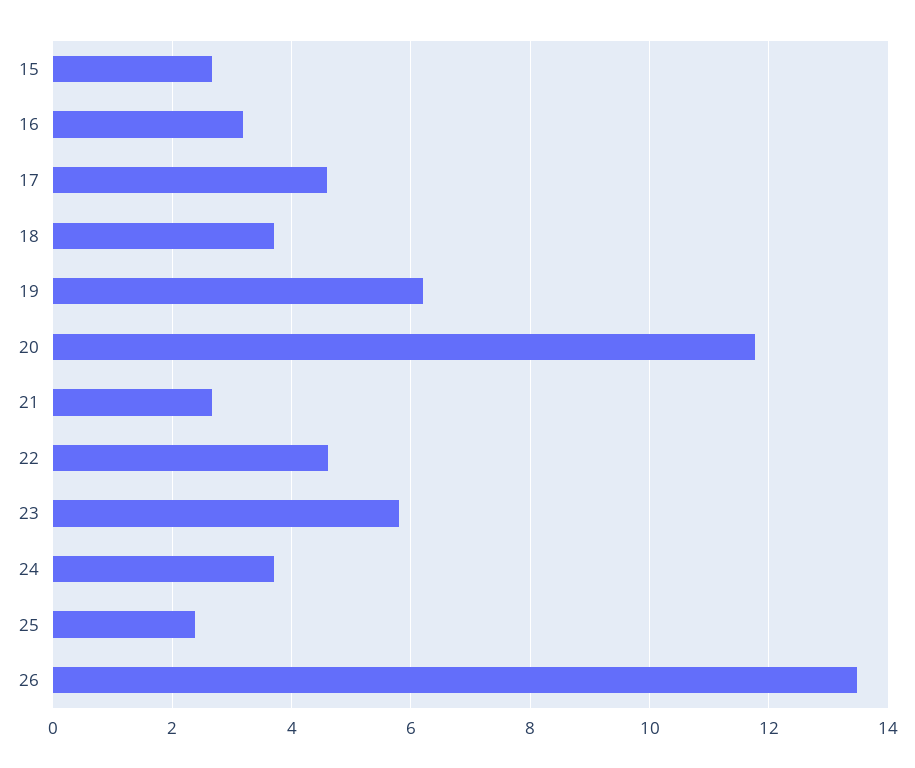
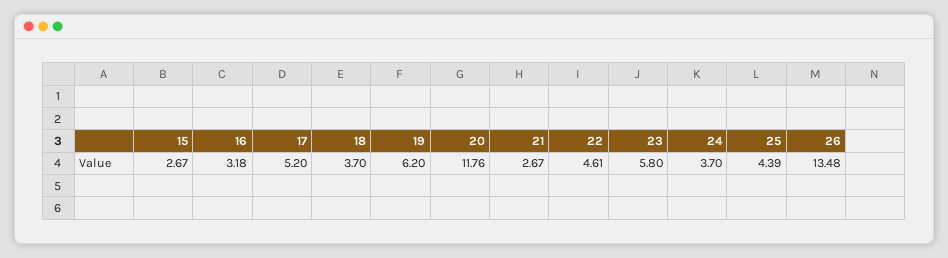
  {
    "15": 2.67,
    "16": 3.18,
-   "17": 4.6,
+   "17": 5.2,
    "18": 3.7,
    "19": 6.2,
    "20": 11.76,
    "21": 2.67,
    "22": 4.61,
    "23": 5.8,
    "24": 3.7,
-   "25": 2.4,
+   "25": 4.39,
    "26": 13.48
  }

